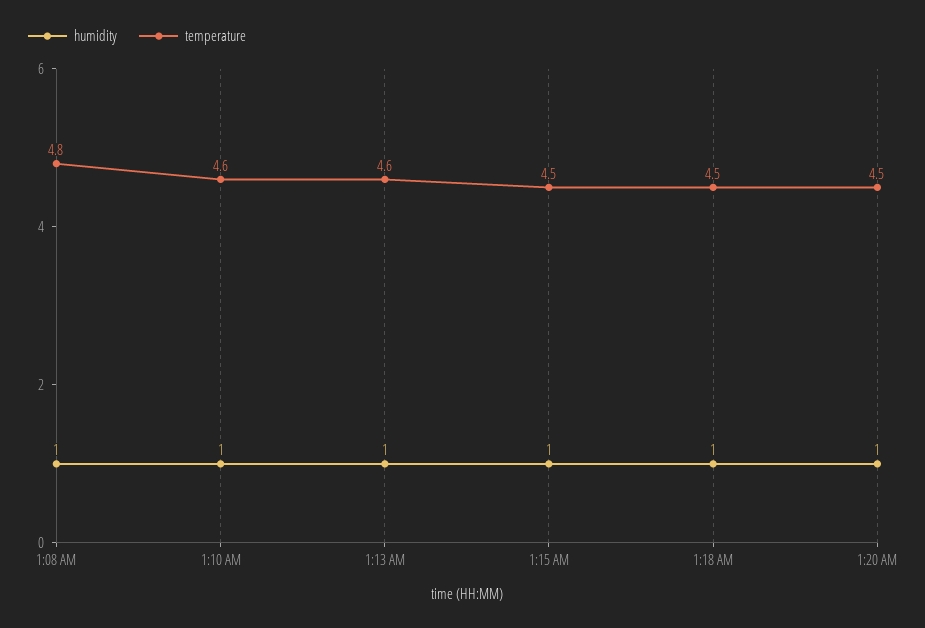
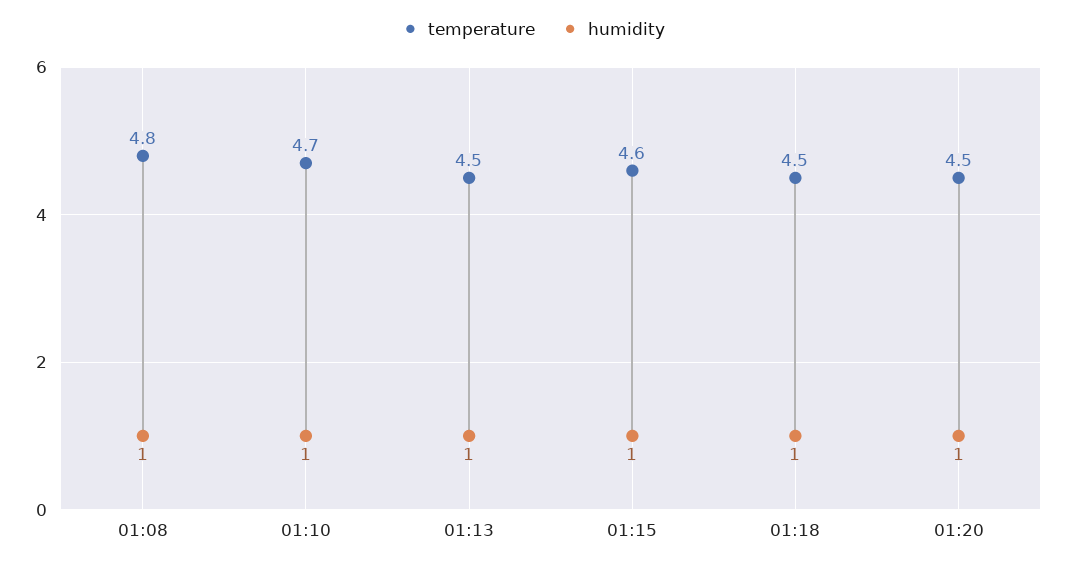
  {
    "humidity": {
      "1:08 AM": 1,
      "1:10 AM": 1,
      "1:13 AM": 1,
      "1:15 AM": 1,
      "1:18 AM": 1,
      "1:20 AM": 1
    },
    "temperature": {
      "1:08 AM": 4.8,
-     "1:10 AM": 4.6,
+     "1:10 AM": 4.7,
-     "1:13 AM": 4.6,
+     "1:13 AM": 4.5,
-     "1:15 AM": 4.5,
+     "1:15 AM": 4.6,
      "1:18 AM": 4.5,
      "1:20 AM": 4.5
    }
  }

